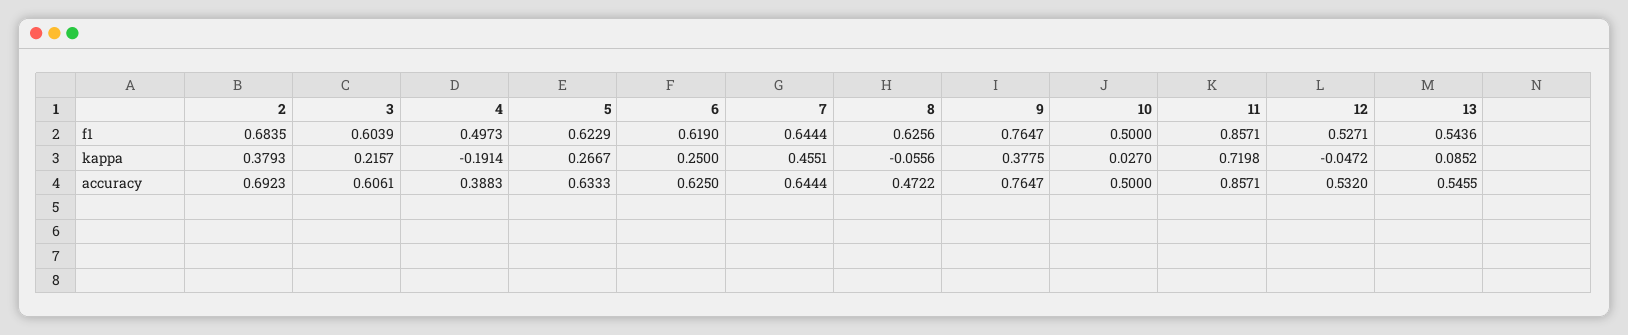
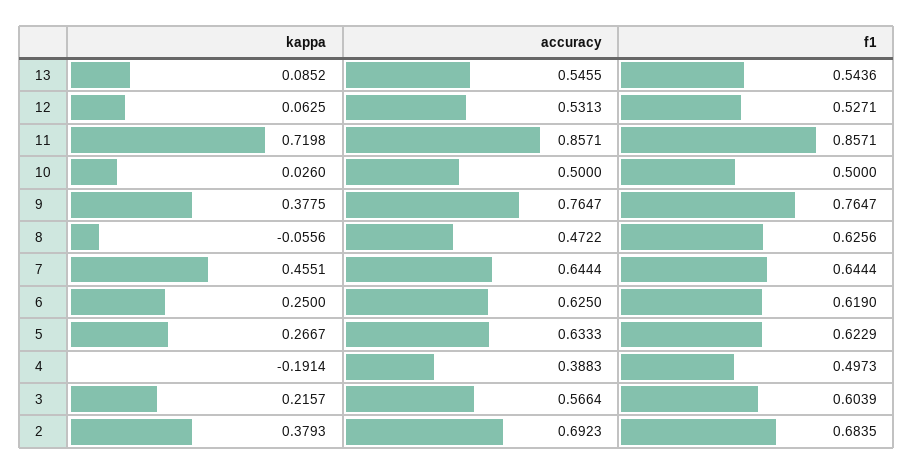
  {
    "2": {
      "f1": 0.6835,
      "kappa": 0.3793,
      "accuracy": 0.6923
    },
    "3": {
      "f1": 0.6039,
      "kappa": 0.2157,
-     "accuracy": 0.6061
+     "accuracy": 0.5664
    },
    "4": {
      "f1": 0.4973,
      "kappa": -0.1914,
      "accuracy": 0.3883
    },
    "5": {
      "f1": 0.6229,
      "kappa": 0.2667,
      "accuracy": 0.6333
    },
    "6": {
      "f1": 0.619,
      "kappa": 0.25,
      "accuracy": 0.625
    },
    "7": {
      "f1": 0.6444,
      "kappa": 0.4551,
      "accuracy": 0.6444
    },
    "8": {
      "f1": 0.6256,
      "kappa": -0.0556,
      "accuracy": 0.4722
    },
    "9": {
      "f1": 0.7647,
      "kappa": 0.3775,
      "accuracy": 0.7647
    },
    "10": {
      "f1": 0.5,
-     "kappa": 0.027,
+     "kappa": 0.026,
      "accuracy": 0.5
    },
    "11": {
      "f1": 0.8571,
      "kappa": 0.7198,
      "accuracy": 0.8571
    },
    "12": {
      "f1": 0.5271,
-     "kappa": -0.0472,
+     "kappa": 0.0625,
-     "accuracy": 0.532
+     "accuracy": 0.5313
    },
    "13": {
      "f1": 0.5436,
      "kappa": 0.0852,
      "accuracy": 0.5455
    }
  }

